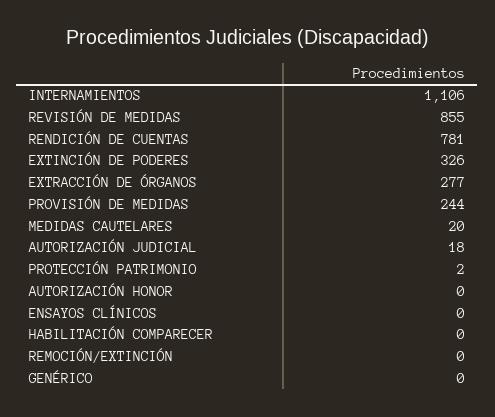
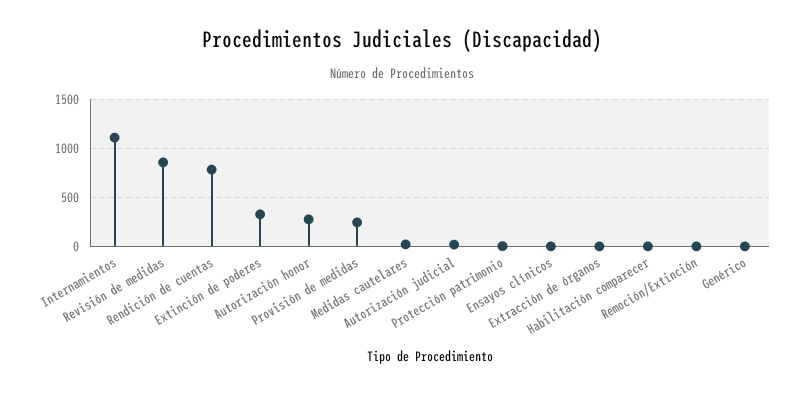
  {
    "INTERNAMIENTOS": 1106,
    "REVISIÓN DE MEDIDAS": 855,
    "RENDICIÓN DE CUENTAS": 781,
    "EXTINCIÓN DE PODERES": 326,
-   "EXTRACCIÓN DE ÓRGANOS": 277,
+   "EXTRACCIÓN DE ÓRGANOS": 0,
    "PROVISIÓN DE MEDIDAS": 244,
    "MEDIDAS CAUTELARES": 20,
    "AUTORIZACIÓN JUDICIAL": 18,
    "PROTECCIÓN PATRIMONIO": 2,
-   "AUTORIZACIÓN HONOR": 0,
+   "AUTORIZACIÓN HONOR": 300,
    "ENSAYOS CLÍNICOS": 0,
    "HABILITACIÓN COMPARECER": 0,
    "REMOCIÓN/EXTINCIÓN": 0,
    "GENÉRICO": 0
  }

